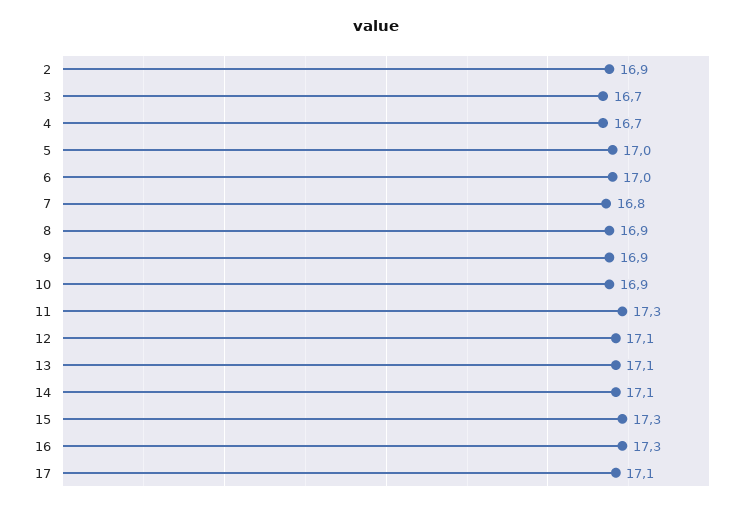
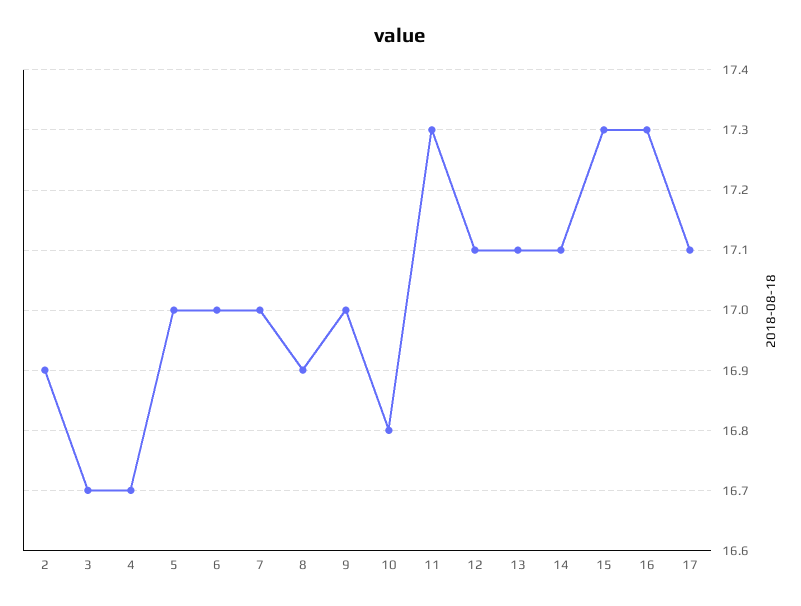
  {
    "2": 16.9,
    "3": 16.7,
    "4": 16.7,
    "5": 17,
    "6": 17,
-   "7": 16.8,
+   "7": 17,
    "8": 16.9,
-   "9": 16.9,
+   "9": 17,
-   "10": 16.9,
+   "10": 16.8,
    "11": 17.3,
    "12": 17.1,
    "13": 17.1,
    "14": 17.1,
    "15": 17.3,
    "16": 17.3,
    "17": 17.1
  }

